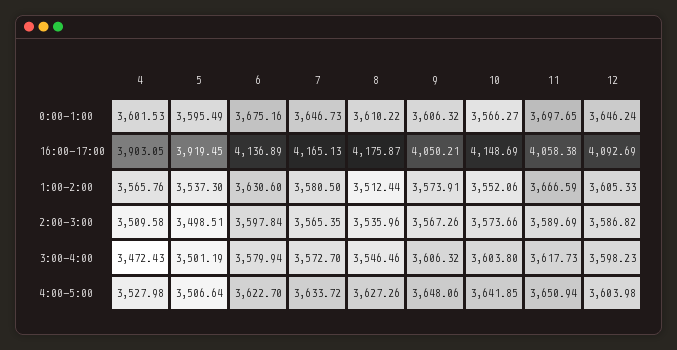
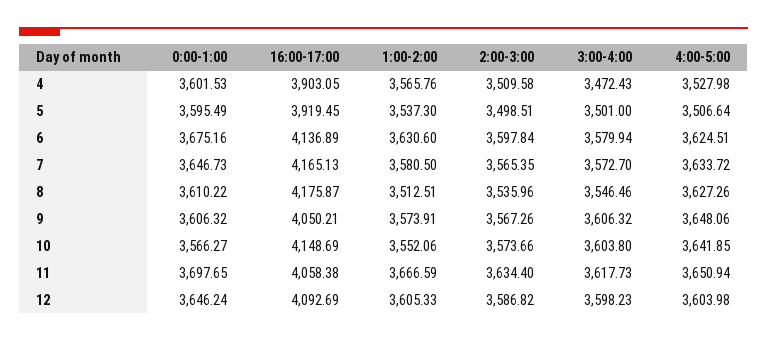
  {
    "4": {
      "0:00-1:00": 3601.53,
      "16:00-17:00": 3903.05,
      "1:00-2:00": 3565.76,
      "2:00-3:00": 3509.58,
      "3:00-4:00": 3472.43,
      "4:00-5:00": 3527.98
    },
    "5": {
      "0:00-1:00": 3595.49,
      "16:00-17:00": 3919.45,
      "1:00-2:00": 3537.3,
      "2:00-3:00": 3498.51,
-     "3:00-4:00": 3501.19,
+     "3:00-4:00": 3501,
      "4:00-5:00": 3506.64
    },
    "6": {
      "0:00-1:00": 3675.16,
      "16:00-17:00": 4136.89,
      "1:00-2:00": 3630.6,
      "2:00-3:00": 3597.84,
      "3:00-4:00": 3579.94,
-     "4:00-5:00": 3622.7
+     "4:00-5:00": 3624.51
    },
    "7": {
      "0:00-1:00": 3646.73,
      "16:00-17:00": 4165.13,
      "1:00-2:00": 3580.5,
      "2:00-3:00": 3565.35,
      "3:00-4:00": 3572.7,
      "4:00-5:00": 3633.72
    },
    "8": {
      "0:00-1:00": 3610.22,
      "16:00-17:00": 4175.87,
-     "1:00-2:00": 3512.44,
+     "1:00-2:00": 3512.51,
      "2:00-3:00": 3535.96,
      "3:00-4:00": 3546.46,
      "4:00-5:00": 3627.26
    },
    "9": {
      "0:00-1:00": 3606.32,
      "16:00-17:00": 4050.21,
      "1:00-2:00": 3573.91,
      "2:00-3:00": 3567.26,
      "3:00-4:00": 3606.32,
      "4:00-5:00": 3648.06
    },
    "10": {
      "0:00-1:00": 3566.27,
      "16:00-17:00": 4148.69,
      "1:00-2:00": 3552.06,
      "2:00-3:00": 3573.66,
      "3:00-4:00": 3603.8,
      "4:00-5:00": 3641.85
    },
    "11": {
      "0:00-1:00": 3697.65,
      "16:00-17:00": 4058.38,
      "1:00-2:00": 3666.59,
-     "2:00-3:00": 3589.69,
+     "2:00-3:00": 3634.4,
      "3:00-4:00": 3617.73,
      "4:00-5:00": 3650.94
    },
    "12": {
      "0:00-1:00": 3646.24,
      "16:00-17:00": 4092.69,
      "1:00-2:00": 3605.33,
      "2:00-3:00": 3586.82,
      "3:00-4:00": 3598.23,
      "4:00-5:00": 3603.98
    }
  }

